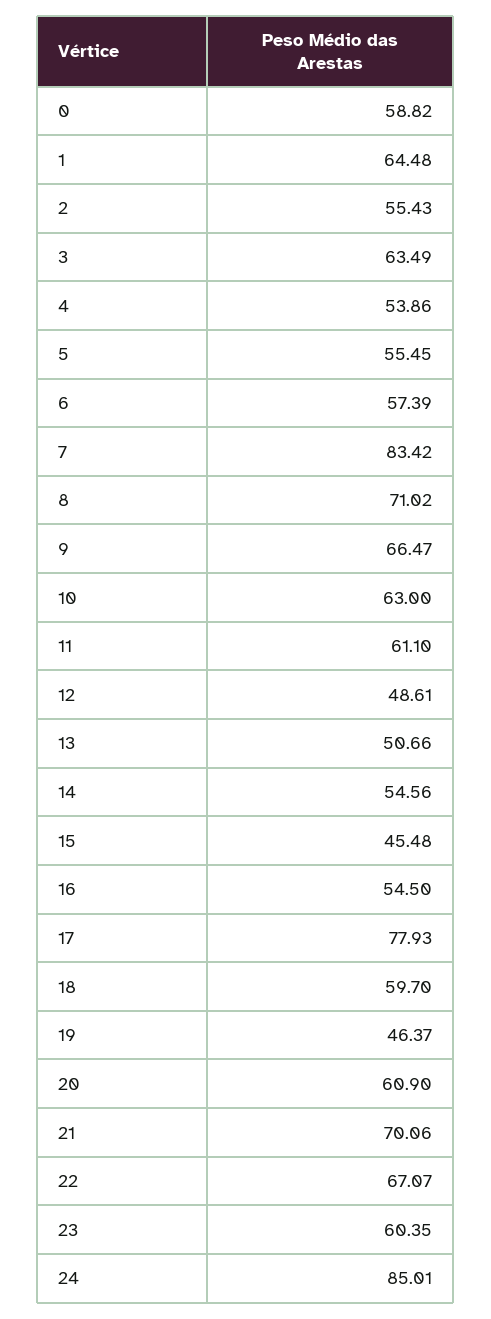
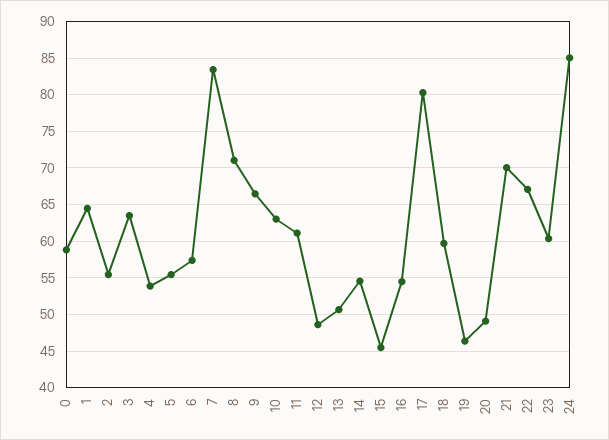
  {
    "0": 58.82,
    "1": 64.48,
    "2": 55.43,
    "3": 63.49,
    "4": 53.86,
    "5": 55.45,
    "6": 57.39,
    "7": 83.42,
    "8": 71.02,
    "9": 66.47,
    "10": 63,
    "11": 61.1,
    "12": 48.61,
    "13": 50.66,
    "14": 54.56,
    "15": 45.48,
    "16": 54.5,
-   "17": 77.93,
+   "17": 80,
    "18": 59.7,
    "19": 46.37,
-   "20": 60.9,
+   "20": 49,
    "21": 70.06,
    "22": 67.07,
    "23": 60.35,
    "24": 85.01
  }

